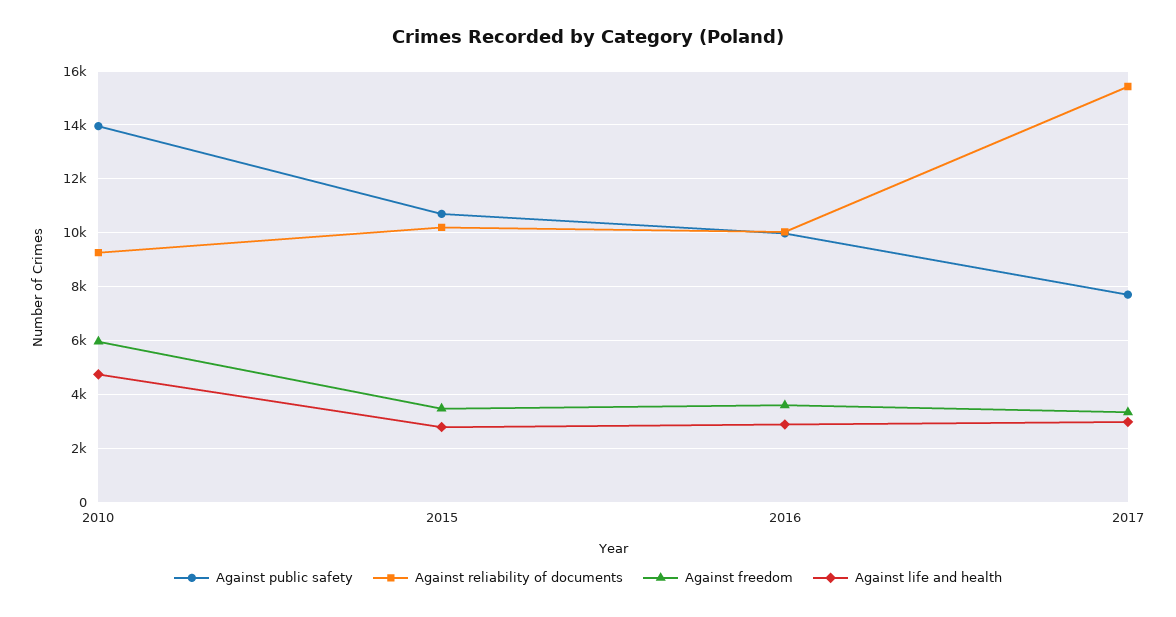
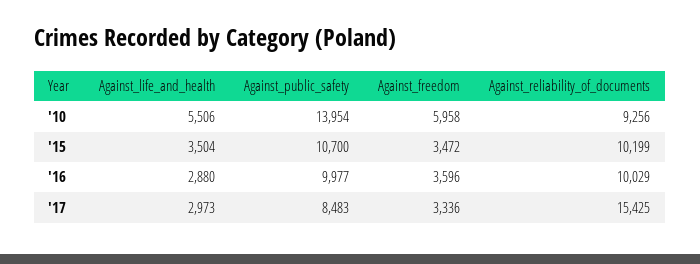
  {
    "Against public safety": {
      "2010": 13954,
      "2015": 10700,
      "2016": 9977,
-     "2017": 7750
+     "2017": 8483
    },
    "Against reliability of documents": {
      "2010": 9256,
      "2015": 10199,
      "2016": 10029,
      "2017": 15425
    },
    "Against freedom": {
      "2010": 5958,
      "2015": 3472,
      "2016": 3596,
      "2017": 3336
    },
    "Against life and health": {
-     "2010": 4750,
+     "2010": 5506,
-     "2015": 2750,
+     "2015": 3504,
      "2016": 2880,
      "2017": 2973
    }
  }

